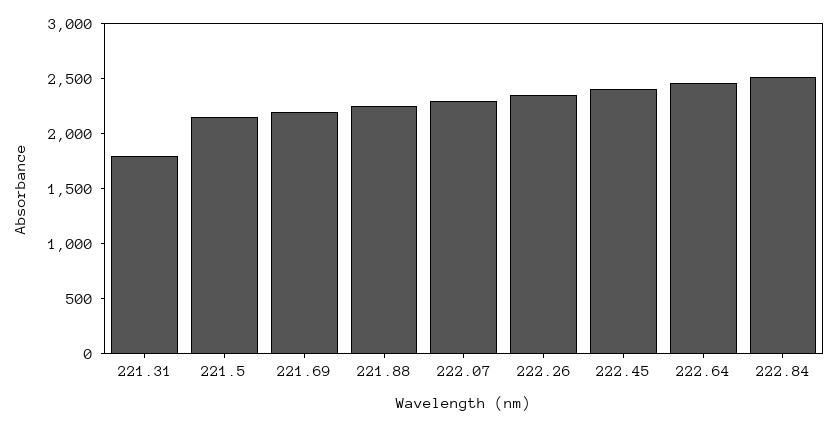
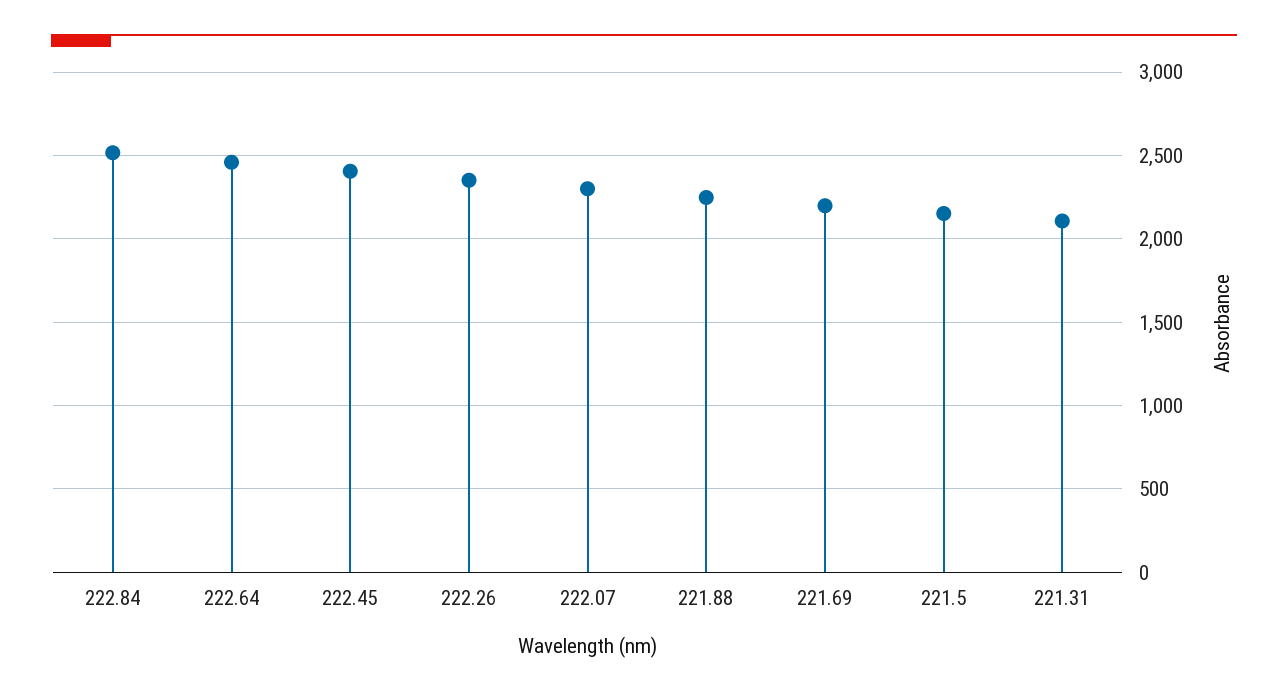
  {
-   "221.31": 1800,
+   "221.31": 2100,
    "221.5": 2150,
    "221.69": 2200,
    "221.88": 2250,
    "222.07": 2300,
    "222.26": 2350,
    "222.45": 2400,
    "222.64": 2450,
    "222.84": 2500
  }

